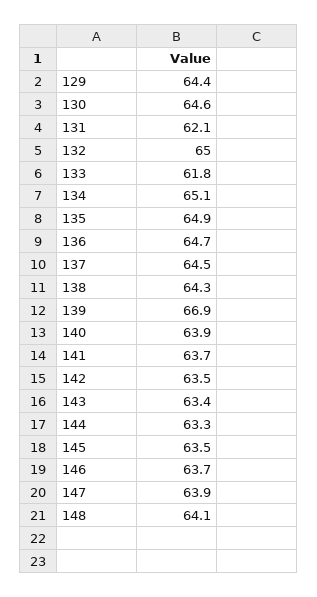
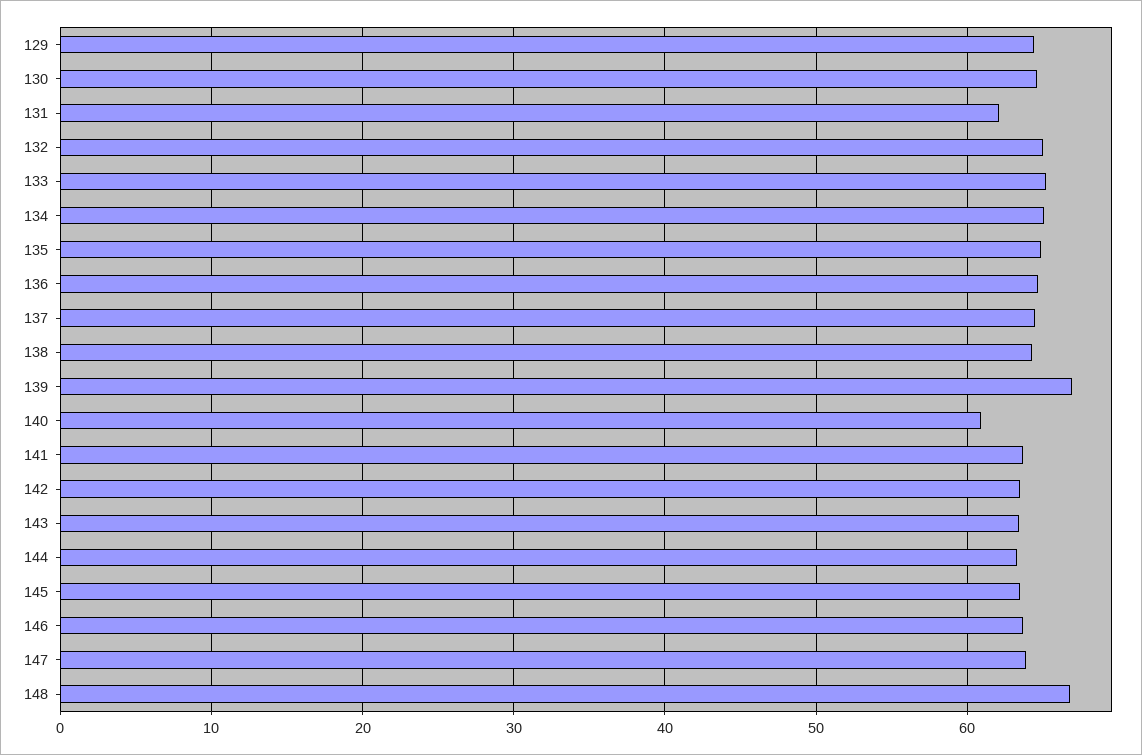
  {
    "129": 64.4,
    "130": 64.6,
    "131": 62.1,
    "132": 65,
-   "133": 61.8,
+   "133": 65,
    "134": 65.1,
    "135": 64.9,
    "136": 64.7,
    "137": 64.5,
    "138": 64.3,
    "139": 66.9,
-   "140": 63.9,
+   "140": 61,
    "141": 63.7,
    "142": 63.5,
    "143": 63.4,
    "144": 63.3,
    "145": 63.5,
    "146": 63.7,
    "147": 63.9,
-   "148": 64.1
+   "148": 67
  }

